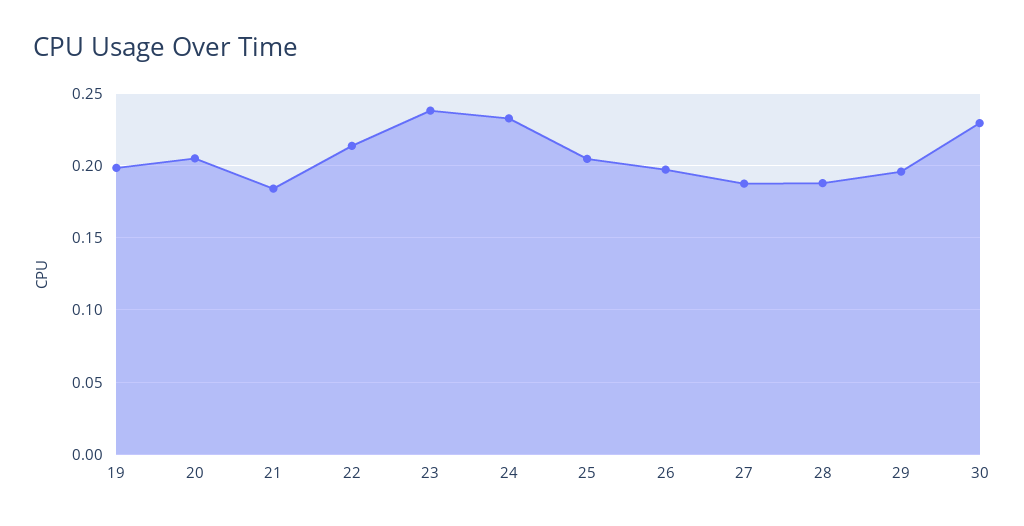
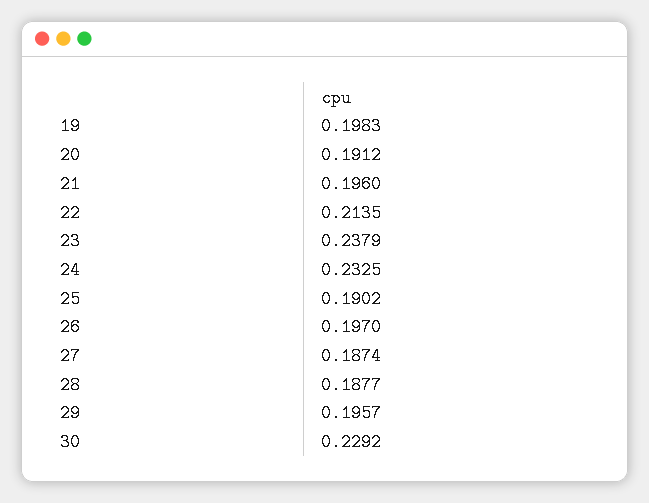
  {
    "19": 0.1983,
-   "20": 0.205,
+   "20": 0.1912,
-   "21": 0.185,
+   "21": 0.196,
    "22": 0.2135,
    "23": 0.2379,
    "24": 0.2325,
-   "25": 0.205,
+   "25": 0.1902,
    "26": 0.197,
    "27": 0.1874,
    "28": 0.1877,
    "29": 0.1957,
    "30": 0.2292
  }

